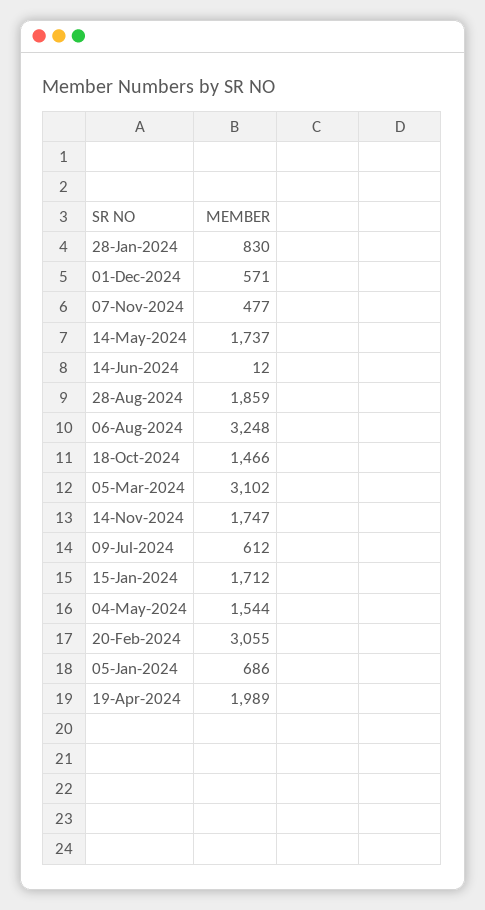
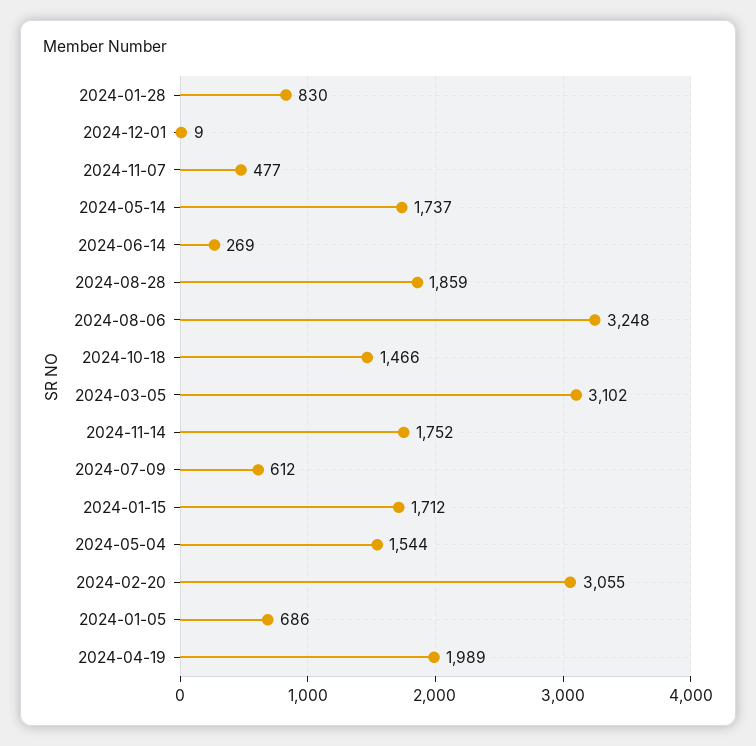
  {
    "28-Jan-2024": 830,
-   "01-Dec-2024": 571,
+   "01-Dec-2024": 9,
    "07-Nov-2024": 477,
    "14-May-2024": 1737,
-   "14-Jun-2024": 12,
+   "14-Jun-2024": 269,
    "28-Aug-2024": 1859,
    "06-Aug-2024": 3248,
    "18-Oct-2024": 1466,
    "05-Mar-2024": 3102,
-   "14-Nov-2024": 1747,
+   "14-Nov-2024": 1752,
    "09-Jul-2024": 612,
    "15-Jan-2024": 1712,
    "04-May-2024": 1544,
    "20-Feb-2024": 3055,
    "05-Jan-2024": 686,
    "19-Apr-2024": 1989
  }

